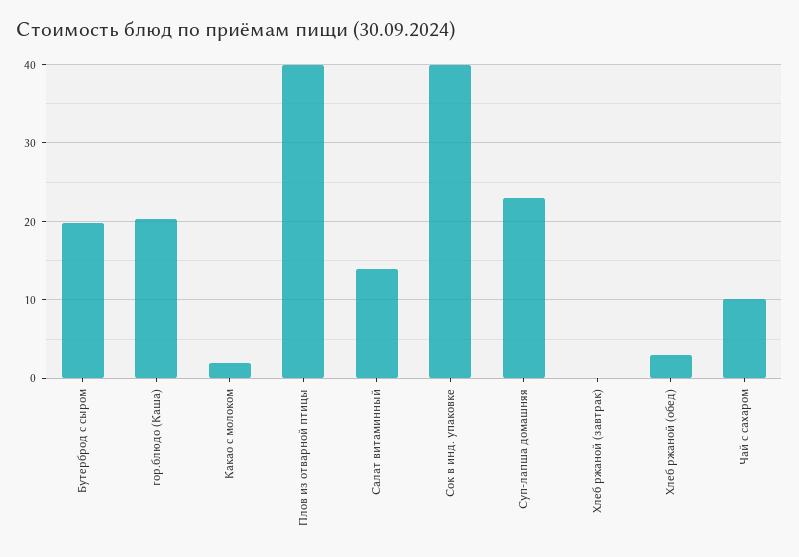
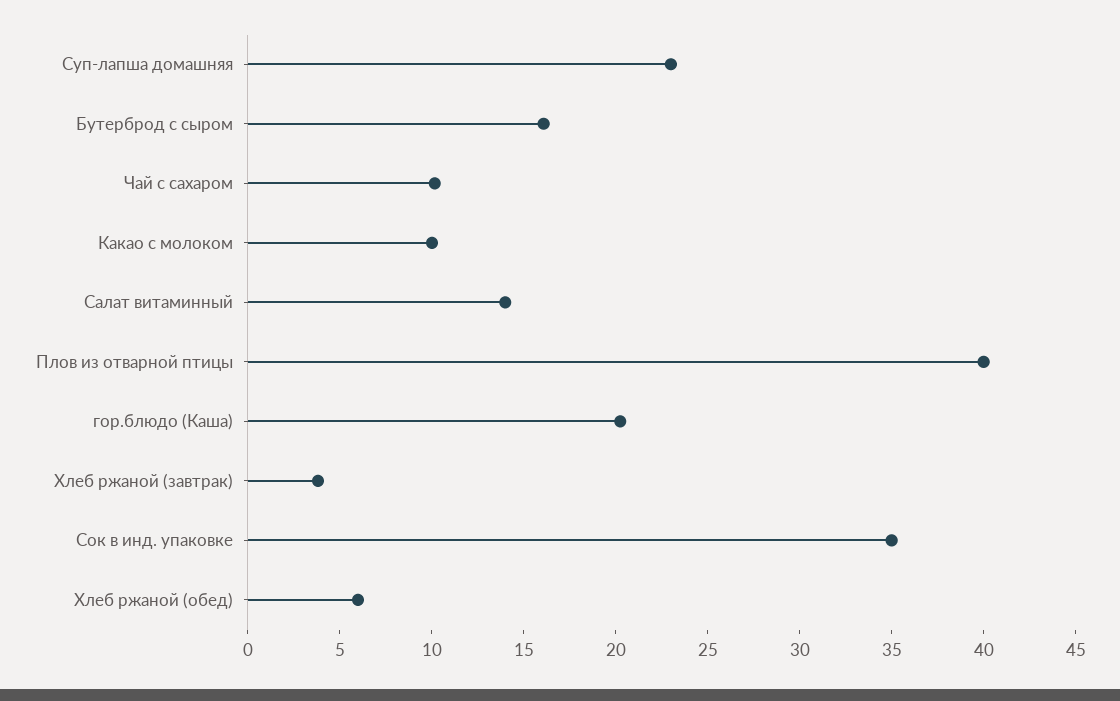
  {
-   "Бутерброд с сыром": 20,
+   "Бутерброд с сыром": 16,
    "гор.блюдо (Каша)": 20,
-   "Какао с молоком": 2,
+   "Какао с молоком": 10,
    "Плов из отварной птицы": 40,
    "Салат витаминный": 14,
-   "Сок в инд. упаковке": 40,
+   "Сок в инд. упаковке": 35,
    "Суп-лапша домашняя": 23,
-   "Хлеб ржаной (завтрак)": 0,
+   "Хлеб ржаной (завтрак)": 4,
-   "Хлеб ржаной (обед)": 3,
+   "Хлеб ржаной (обед)": 6,
    "Чай с сахаром": 10
  }

